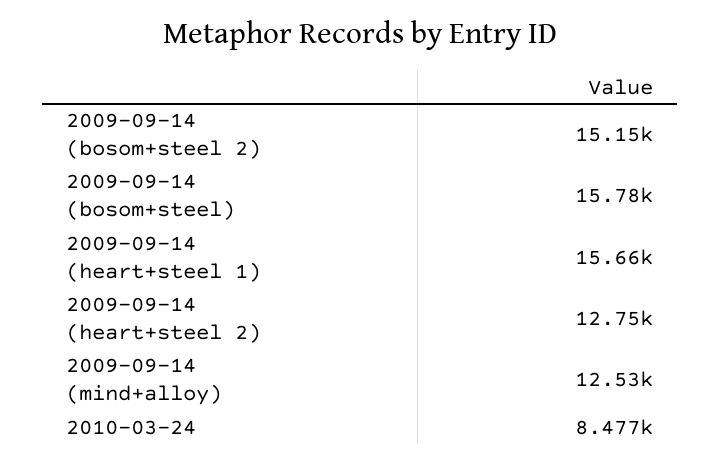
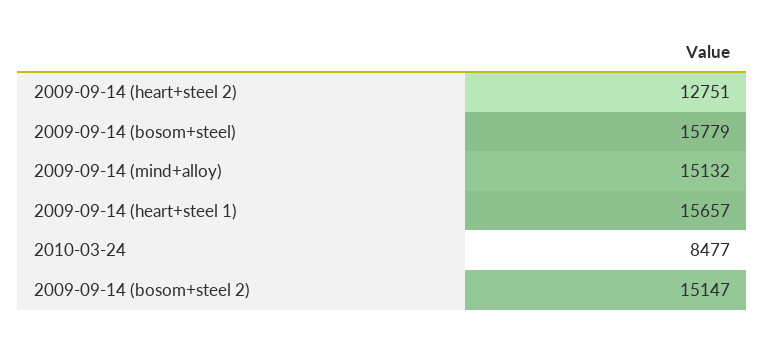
  {
    "2009-09-14 (bosom+steel 2)": 15147,
    "2009-09-14 (bosom+steel)": 15779,
    "2009-09-14 (heart+steel 1)": 15657,
    "2009-09-14 (heart+steel 2)": 12751,
-   "2009-09-14 (mind+alloy)": 12530,
+   "2009-09-14 (mind+alloy)": 15132,
    "2010-03-24": 8477
  }

